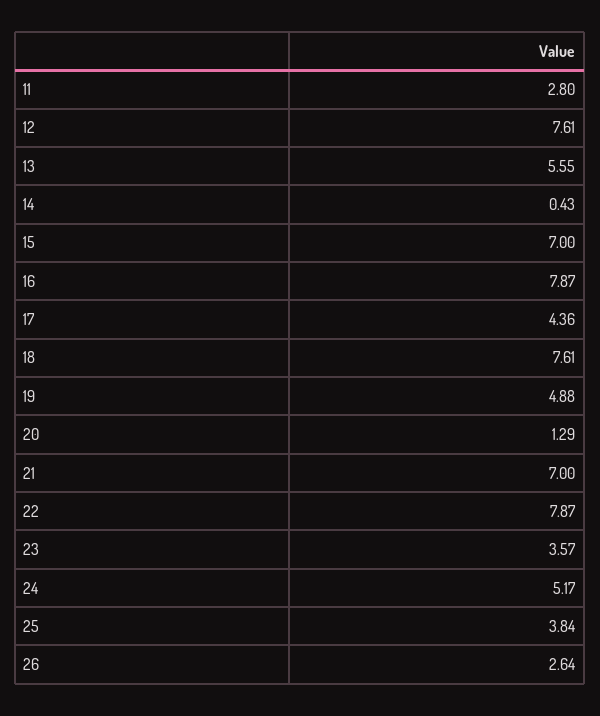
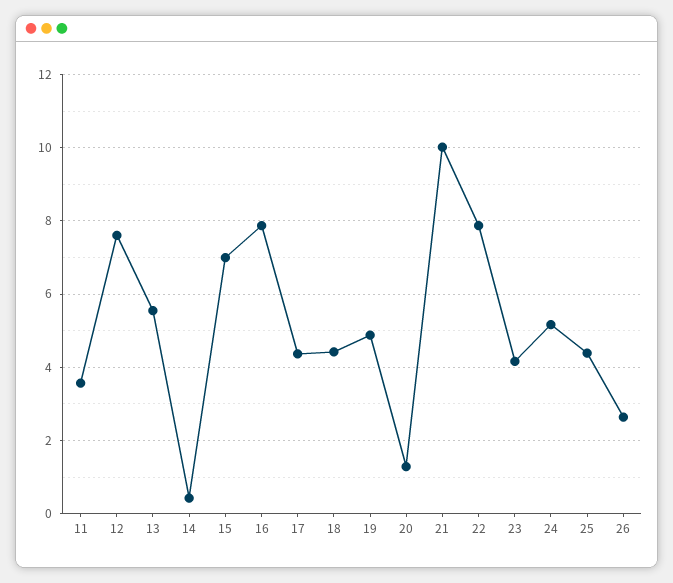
  {
-   "11": 2.8,
+   "11": 3.6,
    "12": 7.61,
    "13": 5.55,
    "14": 0.43,
    "15": 7,
    "16": 7.87,
    "17": 4.36,
-   "18": 7.61,
+   "18": 4.4,
    "19": 4.88,
    "20": 1.29,
-   "21": 7,
+   "21": 10,
    "22": 7.87,
-   "23": 3.57,
+   "23": 4.2,
    "24": 5.17,
-   "25": 3.84,
+   "25": 4.4,
    "26": 2.64
  }

